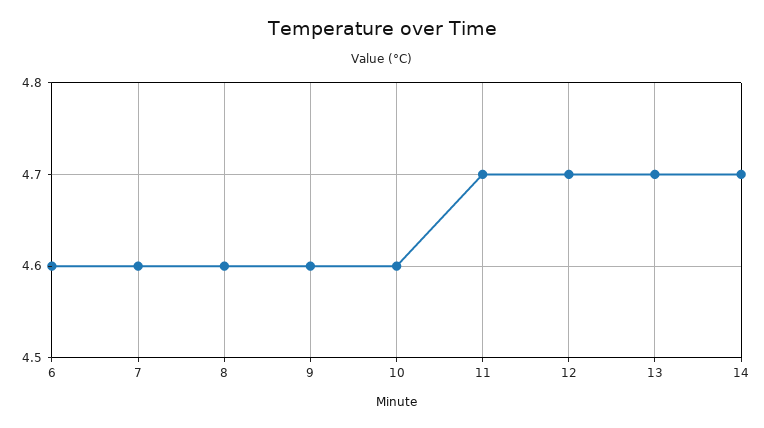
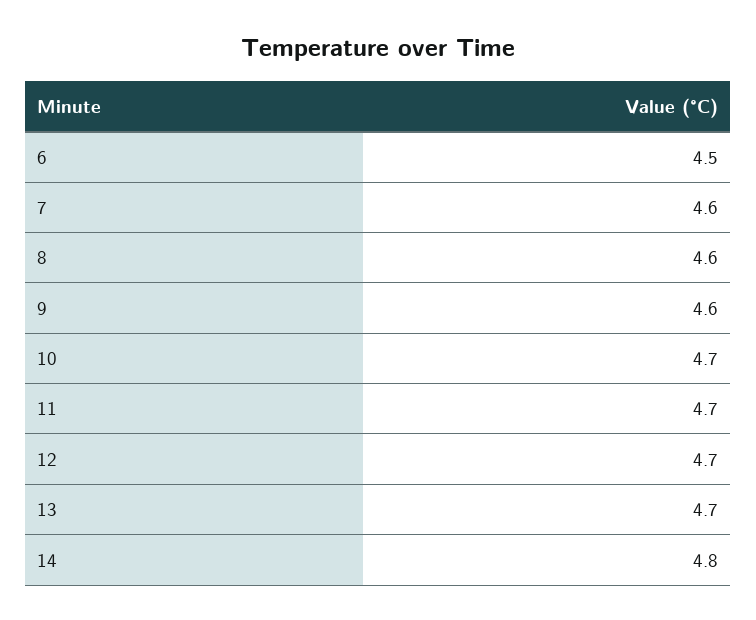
  {
-   "6": 4.6,
+   "6": 4.5,
    "7": 4.6,
    "8": 4.6,
    "9": 4.6,
-   "10": 4.6,
+   "10": 4.7,
    "11": 4.7,
    "12": 4.7,
    "13": 4.7,
-   "14": 4.7
+   "14": 4.8
  }

